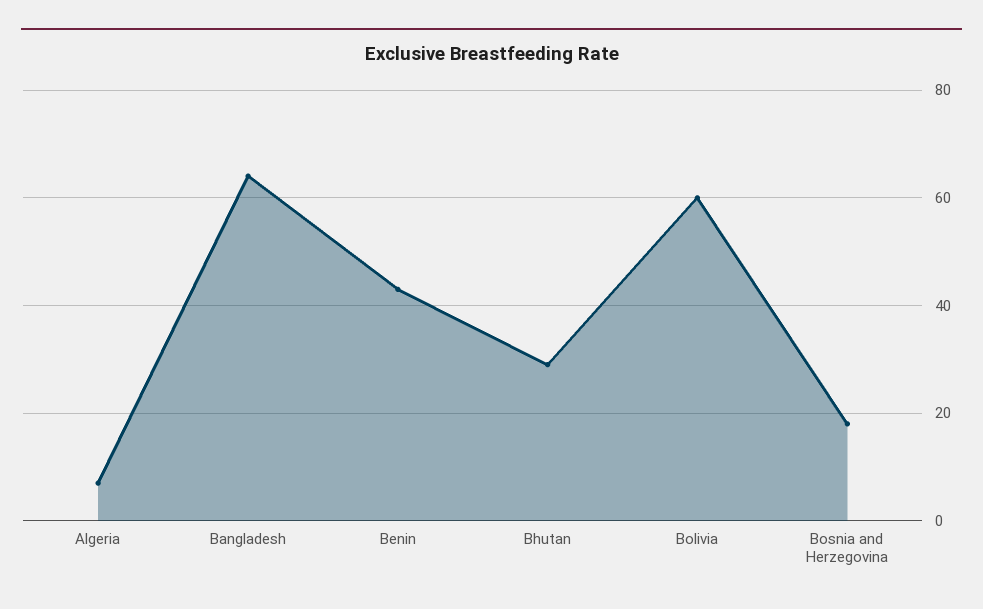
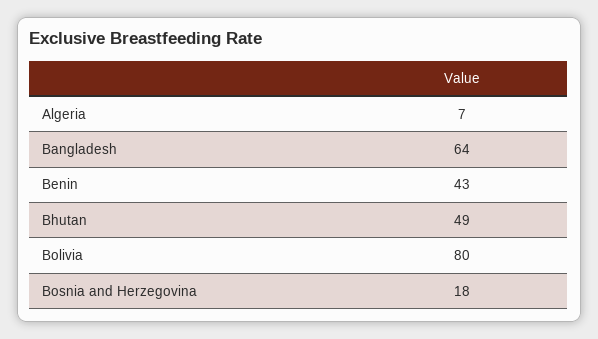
  {
    "Algeria": 7,
    "Bangladesh": 64,
    "Benin": 43,
-   "Bhutan": 30,
+   "Bhutan": 49,
-   "Bolivia": 60,
+   "Bolivia": 80,
    "Bosnia and Herzegovina": 18
  }

